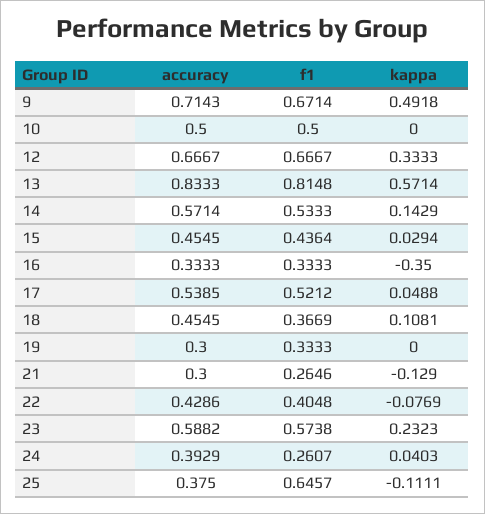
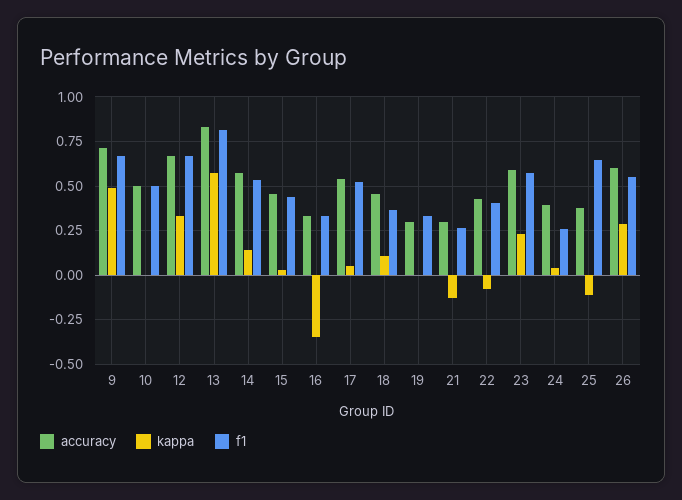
  {
    "accuracy": {
      "9": 0.7143,
      "10": 0.5,
      "12": 0.6667,
      "13": 0.8333,
      "14": 0.5714,
      "15": 0.4545,
      "16": 0.3333,
      "17": 0.5385,
      "18": 0.4545,
      "19": 0.3,
      "21": 0.3,
      "22": 0.4286,
      "23": 0.5882,
      "24": 0.3929,
-     "25": 0.375
+     "25": 0.375,
+     "26": 0.6
    },
    "f1": {
      "9": 0.6714,
      "10": 0.5,
      "12": 0.6667,
      "13": 0.8148,
      "14": 0.5333,
      "15": 0.4364,
      "16": 0.3333,
      "17": 0.5212,
      "18": 0.3669,
      "19": 0.3333,
      "21": 0.2646,
      "22": 0.4048,
      "23": 0.5738,
      "24": 0.2607,
-     "25": 0.6457
+     "25": 0.6457,
+     "26": 0.55
    },
    "kappa": {
      "9": 0.4918,
      "10": 0,
      "12": 0.3333,
      "13": 0.5714,
      "14": 0.1429,
      "15": 0.0294,
      "16": -0.35,
      "17": 0.0488,
      "18": 0.1081,
      "19": 0,
      "21": -0.129,
      "22": -0.0769,
      "23": 0.2323,
      "24": 0.0403,
-     "25": -0.1111
+     "25": -0.1111,
+     "26": 0.3
    }
  }

